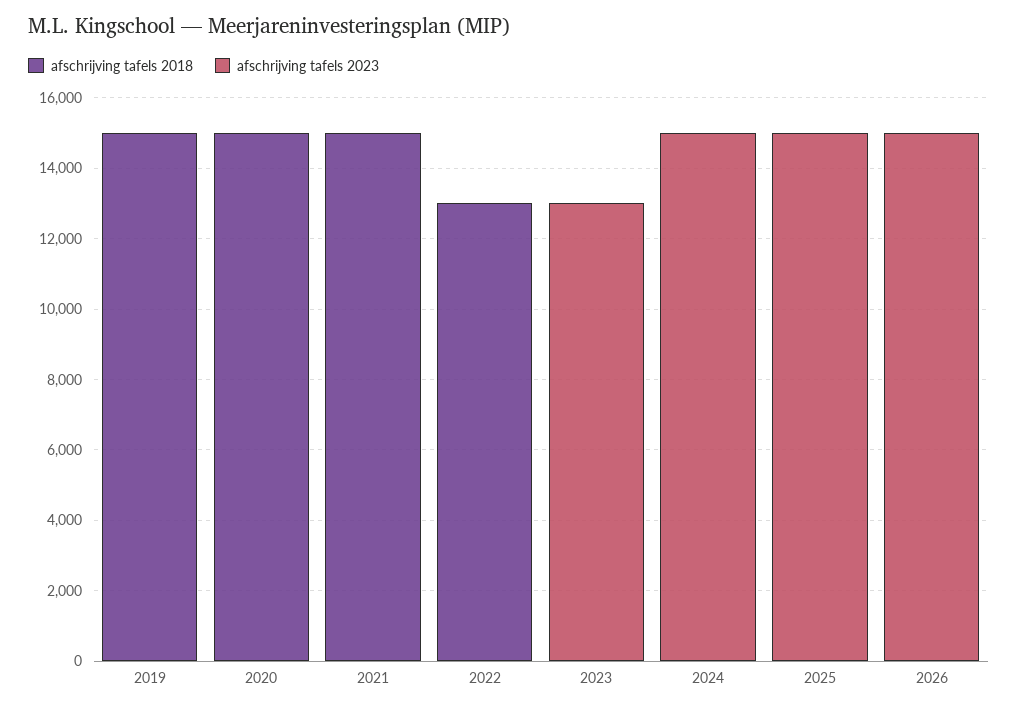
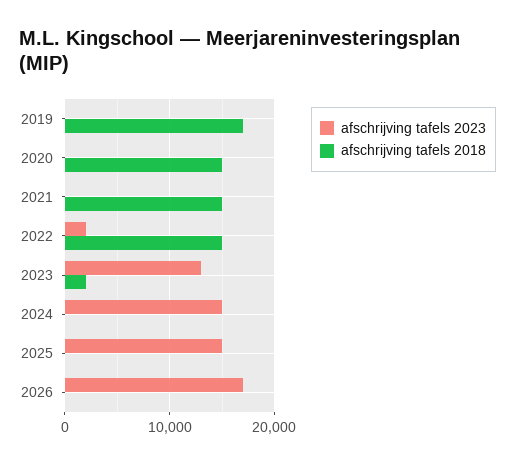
  {
    "afschrijving tafels 2018": {
-     "2019": 15000,
+     "2019": 17000,
      "2020": 15000,
      "2021": 15000,
-     "2022": 13000,
+     "2022": 15000,
-     "2023": 0,
+     "2023": 2000,
      "2024": 0,
      "2025": 0,
      "2026": 0
    },
    "afschrijving tafels 2023": {
      "2019": 0,
      "2020": 0,
      "2021": 0,
-     "2022": 0,
+     "2022": 2000,
      "2023": 13000,
      "2024": 15000,
      "2025": 15000,
-     "2026": 15000
+     "2026": 17000
    }
  }

